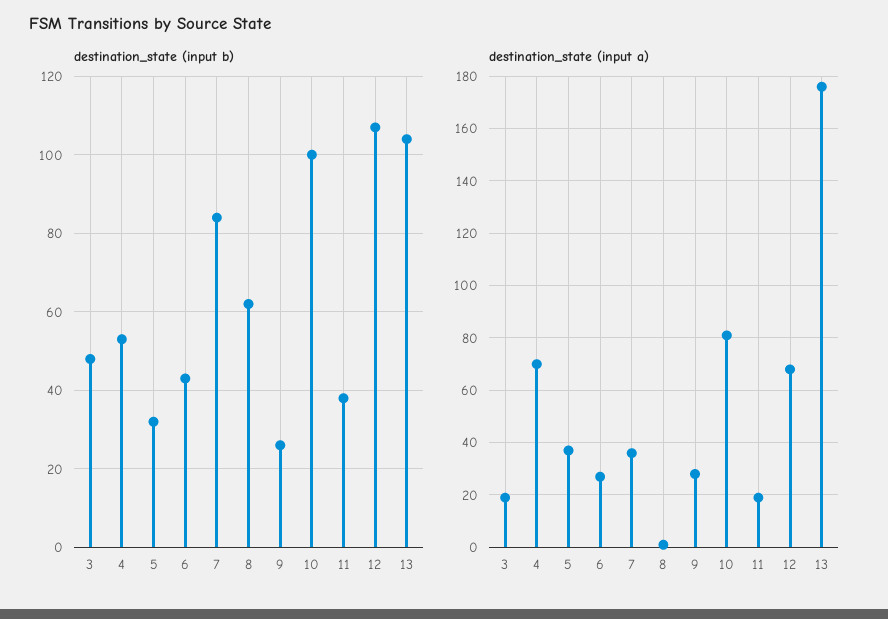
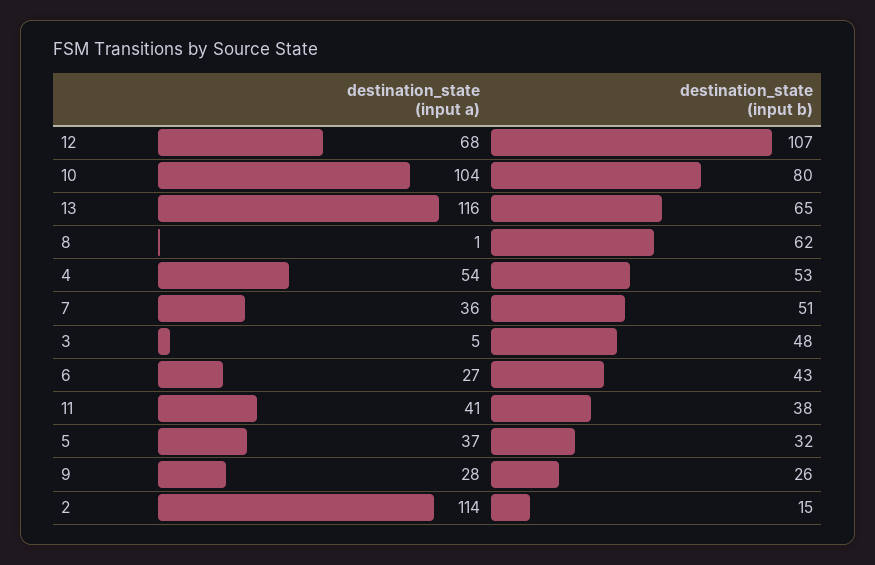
  {
    "destination_state (input b)": {
      "3": 48,
      "4": 53,
      "5": 32,
      "6": 43,
-     "7": 85,
+     "7": 51,
      "8": 62,
      "9": 26,
-     "10": 100,
+     "10": 80,
      "11": 38,
      "12": 107,
-     "13": 105
+     "13": 65,
+     "2": 15
    },
    "destination_state (input a)": {
-     "3": 20,
+     "3": 5,
-     "4": 70,
+     "4": 54,
      "5": 37,
      "6": 27,
      "7": 36,
      "8": 1,
      "9": 28,
-     "10": 80,
+     "10": 104,
-     "11": 20,
+     "11": 41,
      "12": 68,
-     "13": 175
+     "13": 116,
+     "2": 114
    }
  }

